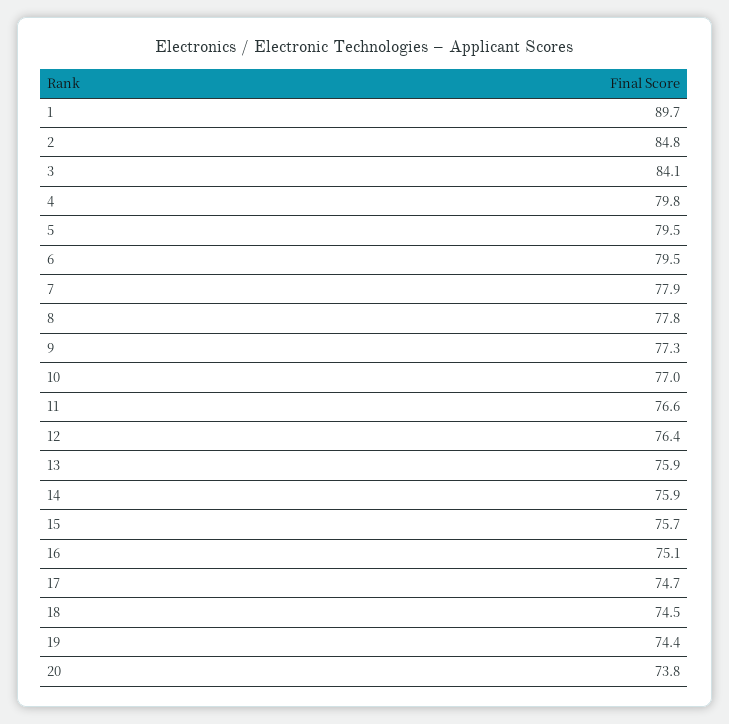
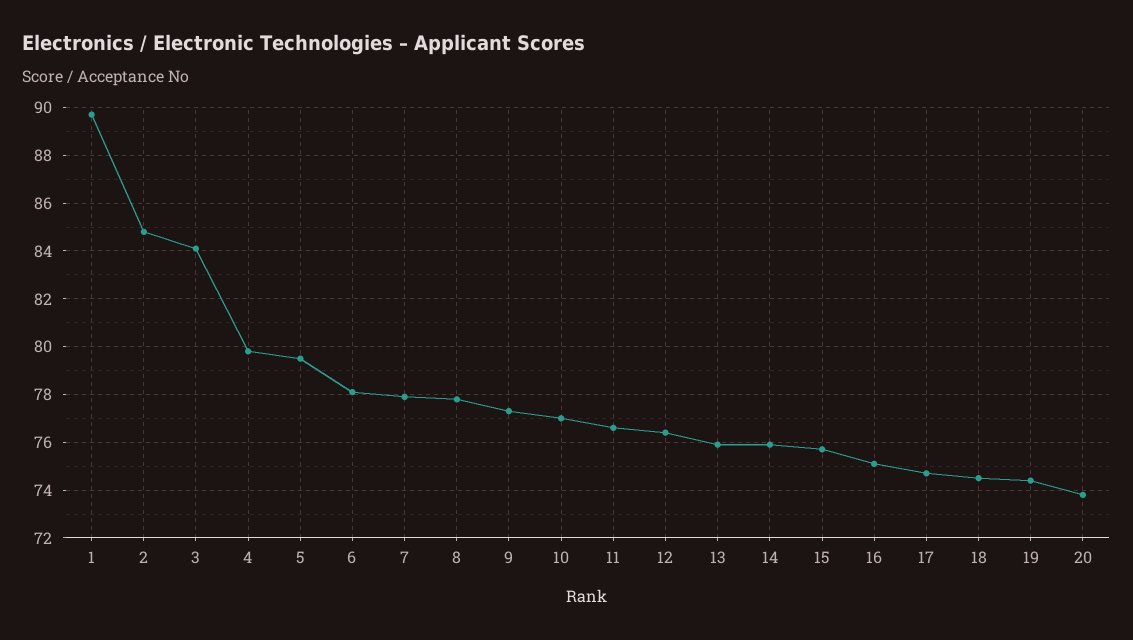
  {
    "1": 89.7,
    "2": 84.8,
    "3": 84.1,
    "4": 79.8,
    "5": 79.5,
-   "6": 79.5,
+   "6": 78,
    "7": 77.9,
    "8": 77.8,
    "9": 77.3,
    "10": 77,
    "11": 76.6,
    "12": 76.4,
    "13": 75.9,
    "14": 75.9,
    "15": 75.7,
    "16": 75.1,
    "17": 74.7,
    "18": 74.5,
    "19": 74.4,
    "20": 73.8
  }

